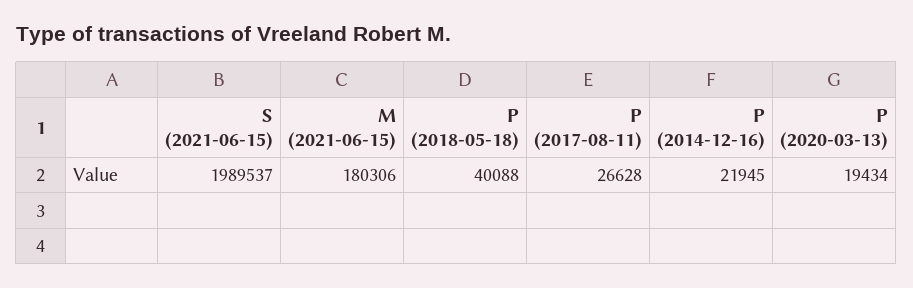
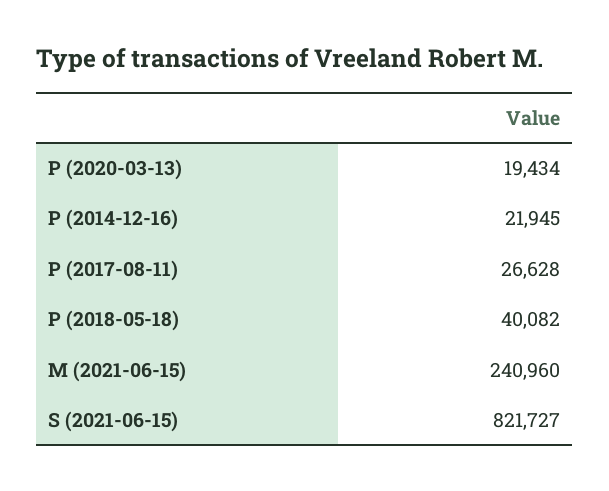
  {
-   "S (2021-06-15)": 1989537,
+   "S (2021-06-15)": 821727,
-   "M (2021-06-15)": 180306,
+   "M (2021-06-15)": 240960,
-   "P (2018-05-18)": 40088,
+   "P (2018-05-18)": 40082,
    "P (2017-08-11)": 26628,
    "P (2014-12-16)": 21945,
    "P (2020-03-13)": 19434
  }

